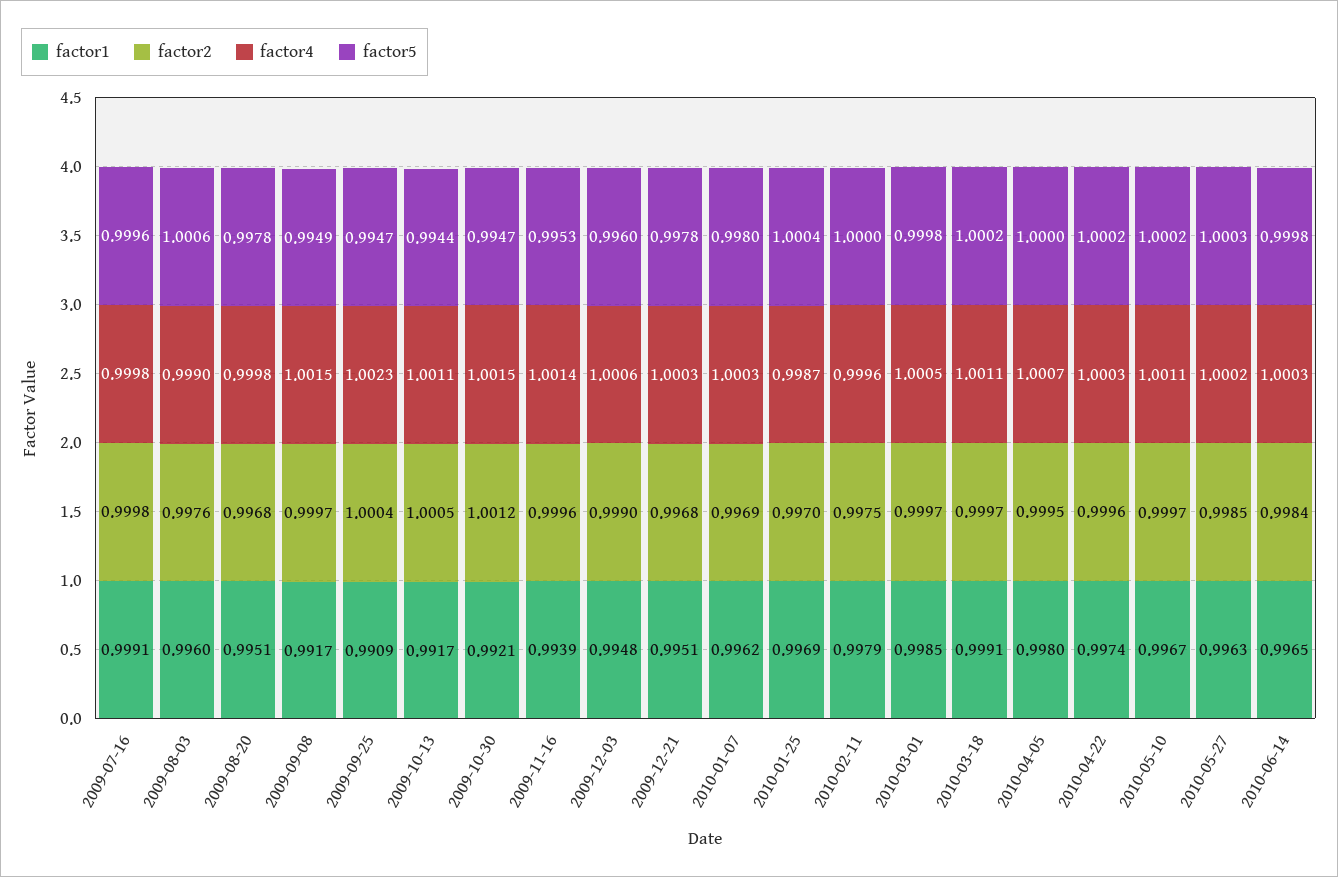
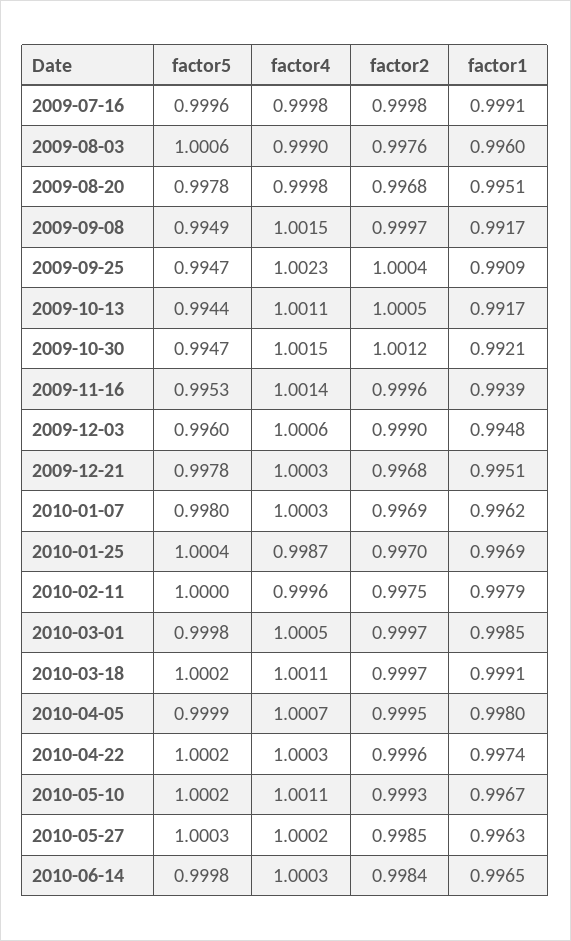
  {
    "factor1": {
      "2009-07-16": 0.9991,
      "2009-08-03": 0.996,
      "2009-08-20": 0.9951,
      "2009-09-08": 0.9917,
      "2009-09-25": 0.9909,
      "2009-10-13": 0.9917,
      "2009-10-30": 0.9921,
      "2009-11-16": 0.9939,
      "2009-12-03": 0.9948,
      "2009-12-21": 0.9951,
      "2010-01-07": 0.9962,
      "2010-01-25": 0.9969,
      "2010-02-11": 0.9979,
      "2010-03-01": 0.9985,
      "2010-03-18": 0.9991,
      "2010-04-05": 0.998,
      "2010-04-22": 0.9974,
      "2010-05-10": 0.9967,
      "2010-05-27": 0.9963,
      "2010-06-14": 0.9965
    },
    "factor2": {
      "2009-07-16": 0.9998,
      "2009-08-03": 0.9976,
      "2009-08-20": 0.9968,
      "2009-09-08": 0.9997,
      "2009-09-25": 1.0004,
      "2009-10-13": 1.0005,
      "2009-10-30": 1.0012,
      "2009-11-16": 0.9996,
      "2009-12-03": 0.999,
      "2009-12-21": 0.9968,
      "2010-01-07": 0.9969,
      "2010-01-25": 0.997,
      "2010-02-11": 0.9975,
      "2010-03-01": 0.9997,
      "2010-03-18": 0.9997,
      "2010-04-05": 0.9995,
      "2010-04-22": 0.9996,
-     "2010-05-10": 0.9997,
+     "2010-05-10": 0.9993,
      "2010-05-27": 0.9985,
      "2010-06-14": 0.9984
    },
    "factor4": {
      "2009-07-16": 0.9998,
      "2009-08-03": 0.999,
      "2009-08-20": 0.9998,
      "2009-09-08": 1.0015,
      "2009-09-25": 1.0023,
      "2009-10-13": 1.0011,
      "2009-10-30": 1.0015,
      "2009-11-16": 1.0014,
      "2009-12-03": 1.0006,
      "2009-12-21": 1.0003,
      "2010-01-07": 1.0003,
      "2010-01-25": 0.9987,
      "2010-02-11": 0.9996,
      "2010-03-01": 1.0005,
      "2010-03-18": 1.0011,
      "2010-04-05": 1.0007,
      "2010-04-22": 1.0003,
      "2010-05-10": 1.0011,
      "2010-05-27": 1.0002,
      "2010-06-14": 1.0003
    },
    "factor5": {
      "2009-07-16": 0.9996,
      "2009-08-03": 1.0006,
      "2009-08-20": 0.9978,
      "2009-09-08": 0.9949,
      "2009-09-25": 0.9947,
      "2009-10-13": 0.9944,
      "2009-10-30": 0.9947,
      "2009-11-16": 0.9953,
      "2009-12-03": 0.996,
      "2009-12-21": 0.9978,
      "2010-01-07": 0.998,
      "2010-01-25": 1.0004,
      "2010-02-11": 1,
      "2010-03-01": 0.9998,
      "2010-03-18": 1.0002,
-     "2010-04-05": 1,
+     "2010-04-05": 0.9999,
      "2010-04-22": 1.0002,
      "2010-05-10": 1.0002,
      "2010-05-27": 1.0003,
      "2010-06-14": 0.9998
    }
  }

